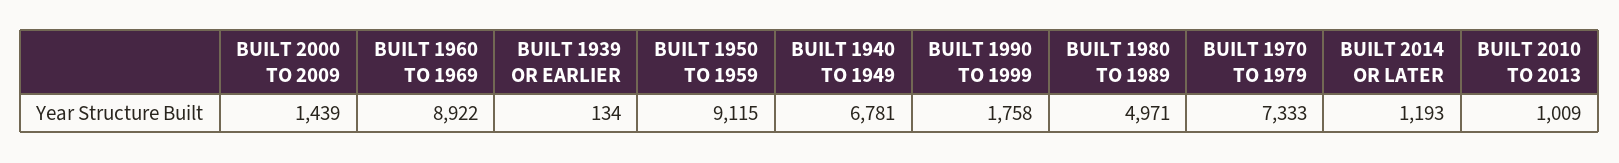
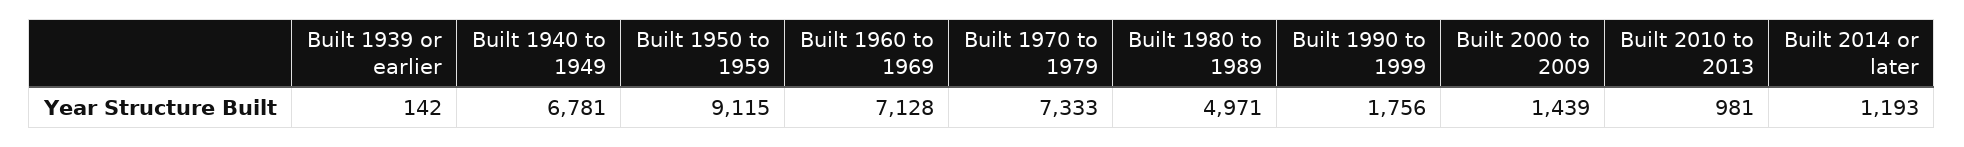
  {
    "BUILT 2000 TO 2009": 1439,
-   "BUILT 1960 TO 1969": 8922,
+   "BUILT 1960 TO 1969": 7128,
-   "BUILT 1939 OR EARLIER": 134,
+   "BUILT 1939 OR EARLIER": 142,
    "BUILT 1950 TO 1959": 9115,
    "BUILT 1940 TO 1949": 6781,
-   "BUILT 1990 TO 1999": 1758,
+   "BUILT 1990 TO 1999": 1756,
    "BUILT 1980 TO 1989": 4971,
    "BUILT 1970 TO 1979": 7333,
    "BUILT 2014 OR LATER": 1193,
-   "BUILT 2010 TO 2013": 1009
+   "BUILT 2010 TO 2013": 981
  }

